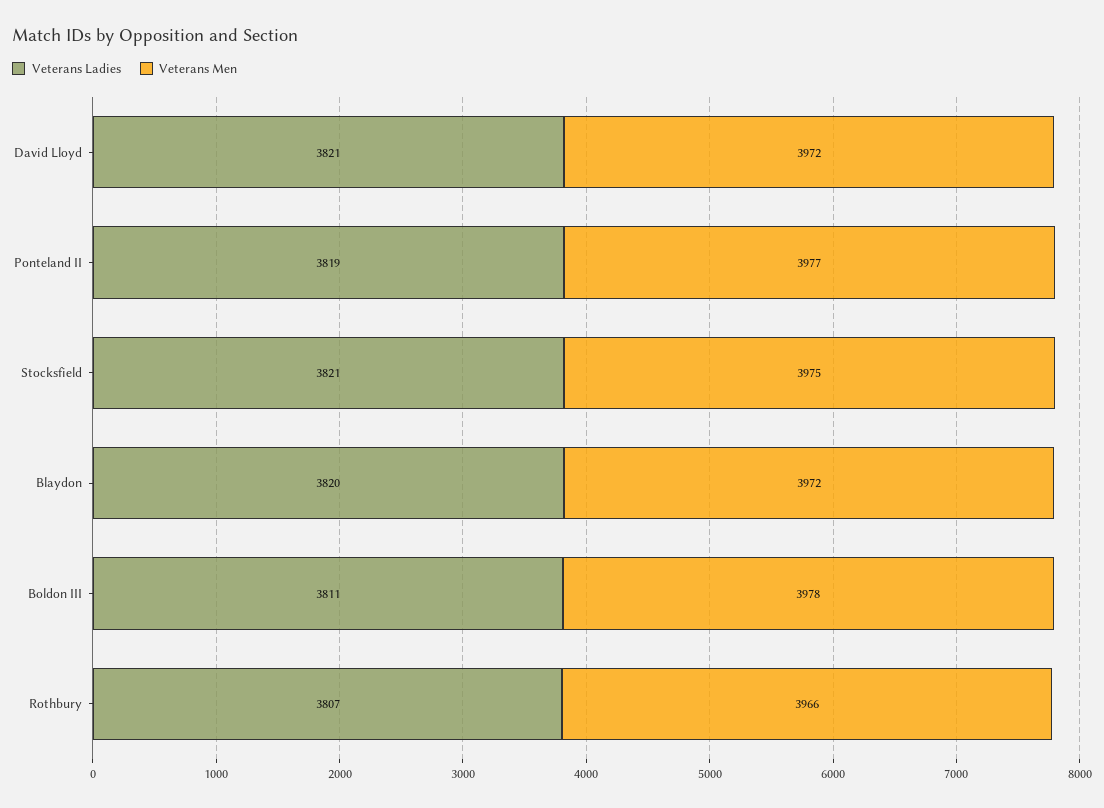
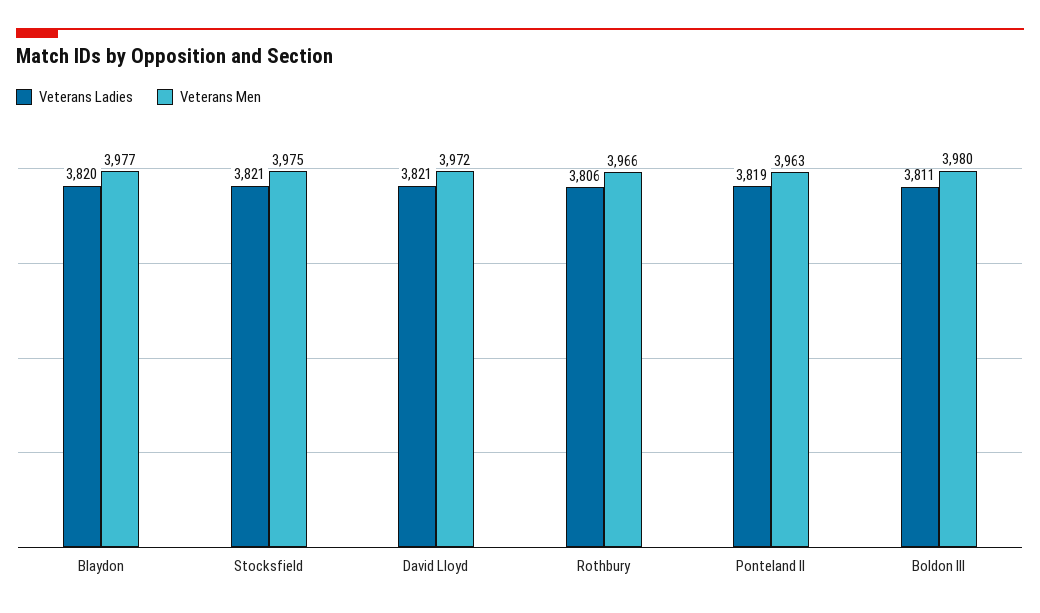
  {
    "Veterans Ladies": {
      "David Lloyd": 3821,
      "Ponteland II": 3819,
      "Stocksfield": 3821,
      "Blaydon": 3820,
      "Boldon III": 3811,
-     "Rothbury": 3807
+     "Rothbury": 3806
    },
    "Veterans Men": {
      "David Lloyd": 3972,
-     "Ponteland II": 3977,
+     "Ponteland II": 3963,
      "Stocksfield": 3975,
-     "Blaydon": 3972,
+     "Blaydon": 3977,
-     "Boldon III": 3978,
+     "Boldon III": 3980,
      "Rothbury": 3966
    }
  }

